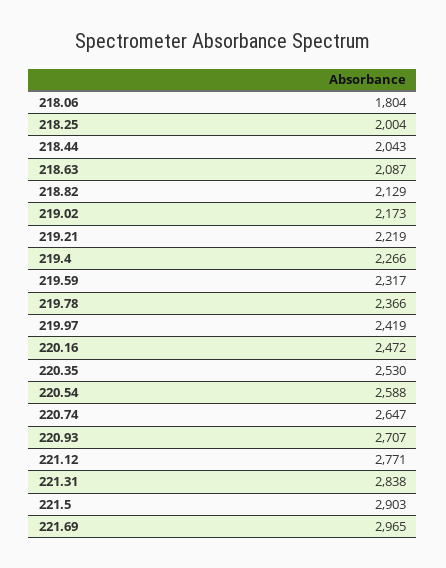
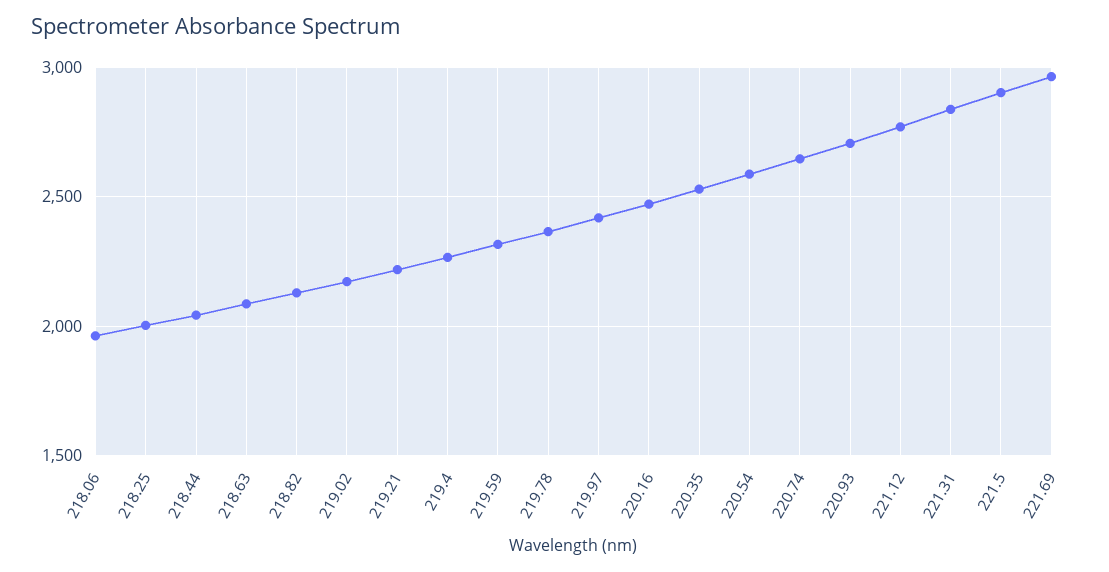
  {
-   "218.06": 1804,
+   "218.06": 1950,
    "218.25": 2004,
    "218.44": 2043,
    "218.63": 2087,
    "218.82": 2129,
    "219.02": 2173,
    "219.21": 2219,
    "219.4": 2266,
    "219.59": 2317,
    "219.78": 2366,
    "219.97": 2419,
    "220.16": 2472,
    "220.35": 2530,
    "220.54": 2588,
    "220.74": 2647,
    "220.93": 2707,
    "221.12": 2771,
    "221.31": 2838,
    "221.5": 2903,
    "221.69": 2965
  }

